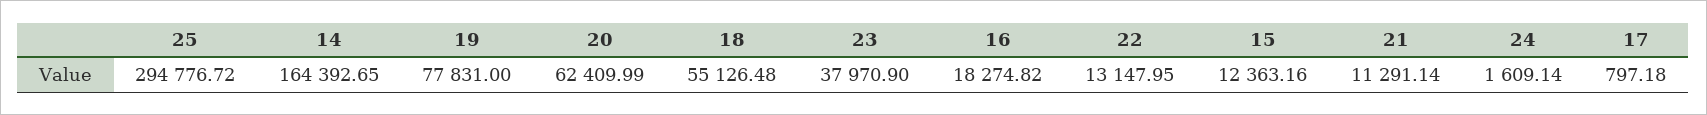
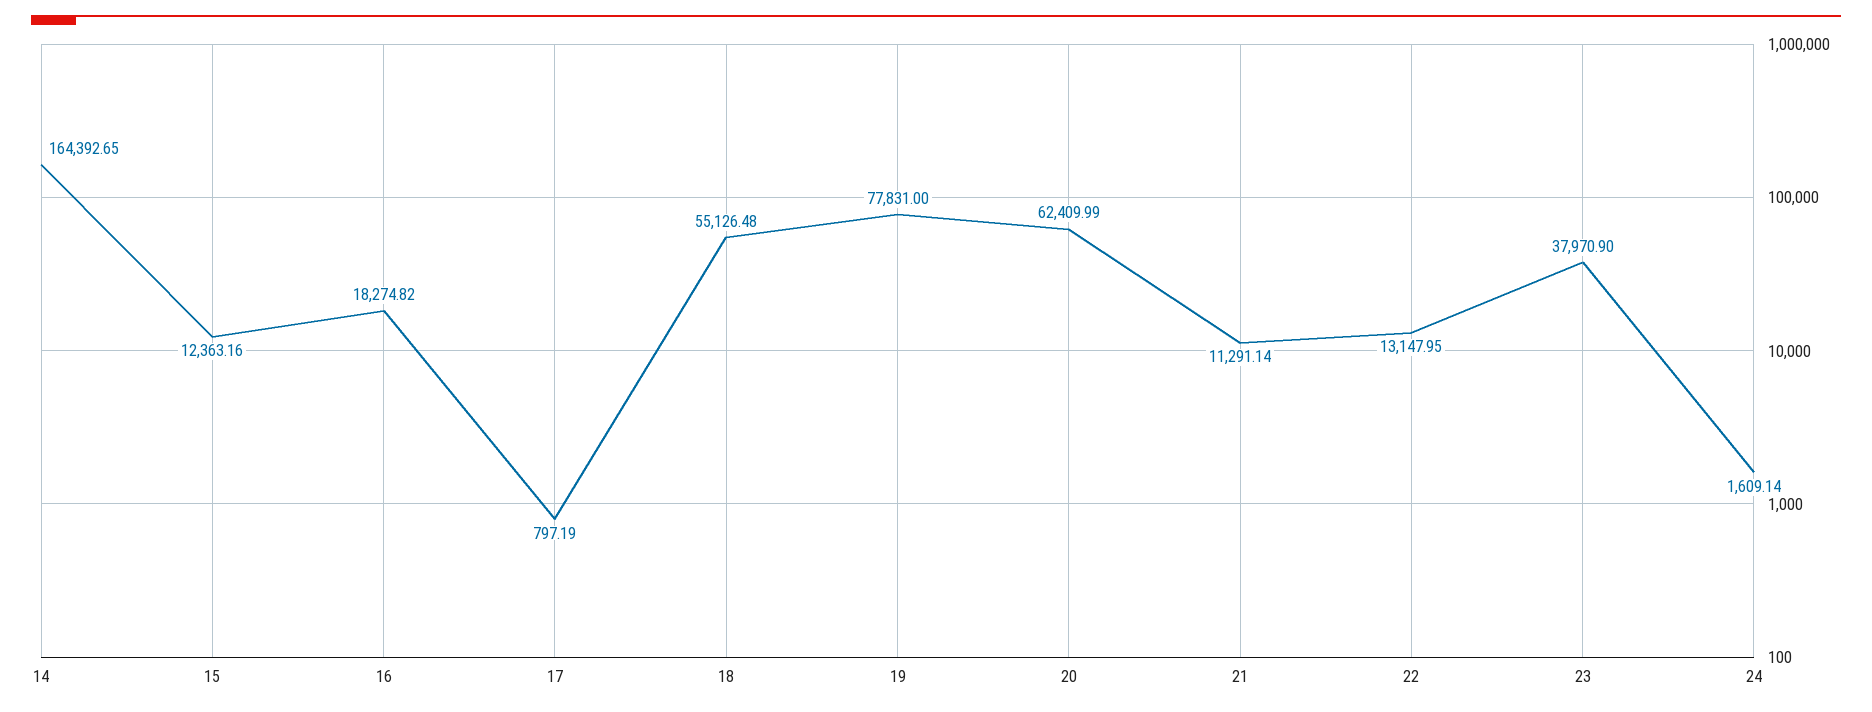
  {
-   "25": 294776.72,
    "14": 164392.65,
    "19": 77831,
    "20": 62409.99,
    "18": 55126.48,
    "23": 37970.9,
    "16": 18274.82,
    "22": 13147.95,
    "15": 12363.16,
    "21": 11291.14,
    "24": 1609.14,
-   "17": 797.18
+   "17": 797.19
  }

